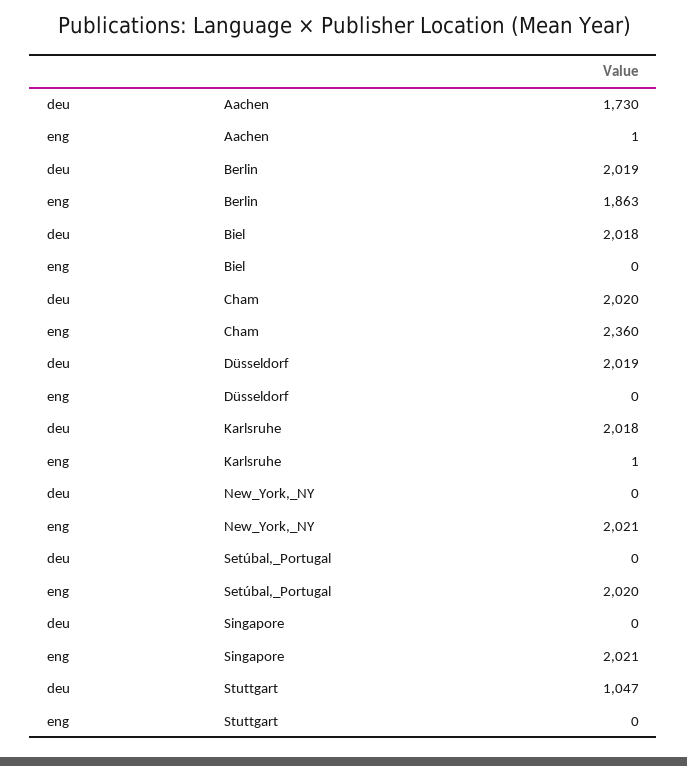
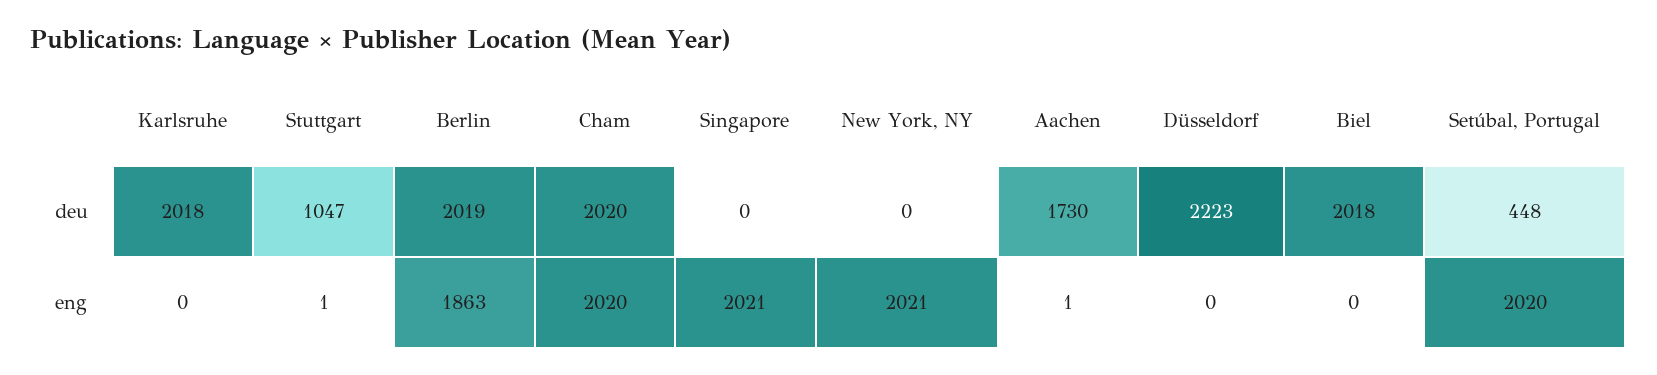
  {
    "deu": {
      "Aachen": 1730,
      "Berlin": 2019,
      "Biel": 2018,
      "Cham": 2020,
-     "Düsseldorf": 2019,
+     "Düsseldorf": 2223,
      "Karlsruhe": 2018,
      "New_York,_NY": 0,
-     "Setúbal,_Portugal": 0,
+     "Setúbal,_Portugal": 448,
      "Singapore": 0,
      "Stuttgart": 1047
    },
    "eng": {
      "Aachen": 1,
      "Berlin": 1863,
      "Biel": 0,
-     "Cham": 2360,
+     "Cham": 2020,
      "Düsseldorf": 0,
-     "Karlsruhe": 1,
+     "Karlsruhe": 0,
      "New_York,_NY": 2021,
      "Setúbal,_Portugal": 2020,
      "Singapore": 2021,
-     "Stuttgart": 0
+     "Stuttgart": 1
    }
  }

